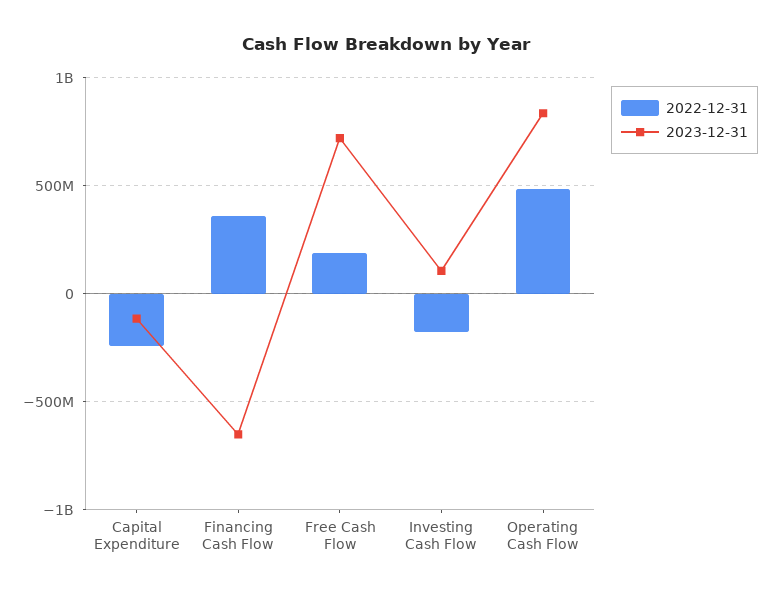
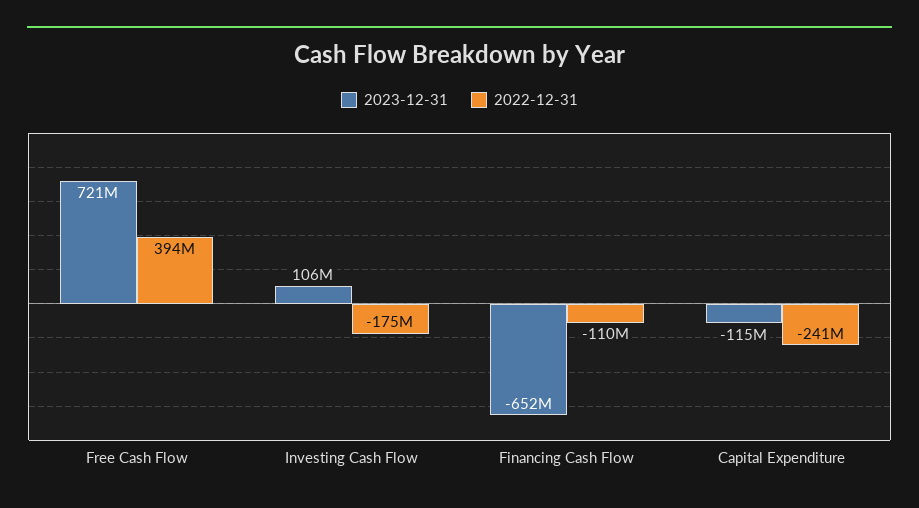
  {
    "2022-12-31": {
      "Capital Expenditure": -241000000,
-     "Financing Cash Flow": 350000000,
+     "Financing Cash Flow": -110000000,
-     "Free Cash Flow": 200000000,
+     "Free Cash Flow": 394000000,
-     "Investing Cash Flow": -175000000,
+     "Investing Cash Flow": -175000000
-     "Operating Cash Flow": 500000000
    },
    "2023-12-31": {
      "Capital Expenditure": -115000000,
      "Financing Cash Flow": -652000000,
      "Free Cash Flow": 721000000,
-     "Investing Cash Flow": 106000000,
+     "Investing Cash Flow": 106000000
-     "Operating Cash Flow": 850000000
    }
  }

